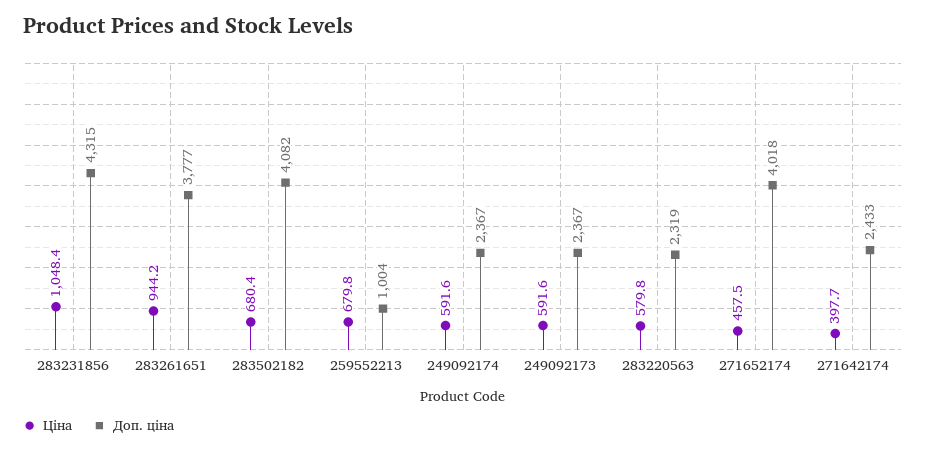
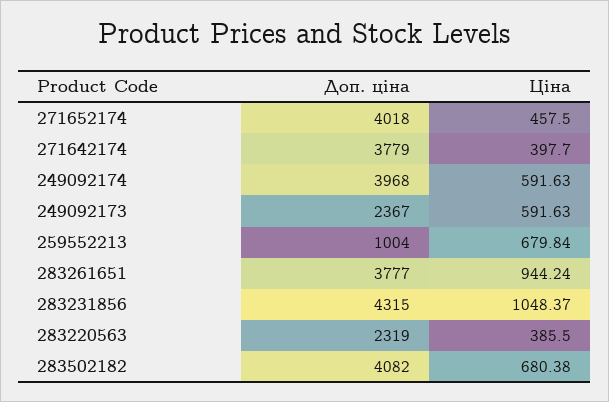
  {
    "Ціна": {
      "283231856": 1048.37,
      "283261651": 944.24,
      "283502182": 680.38,
      "259552213": 679.84,
      "249092174": 591.63,
      "249092173": 591.63,
-     "283220563": 579.8,
+     "283220563": 385.5,
      "271652174": 457.5,
      "271642174": 397.7
    },
    "Доп. ціна": {
      "283231856": 4315,
      "283261651": 3777,
      "283502182": 4082,
      "259552213": 1004,
-     "249092174": 2367,
+     "249092174": 3968,
      "249092173": 2367,
      "283220563": 2319,
      "271652174": 4018,
-     "271642174": 2433
+     "271642174": 3779
    }
  }

